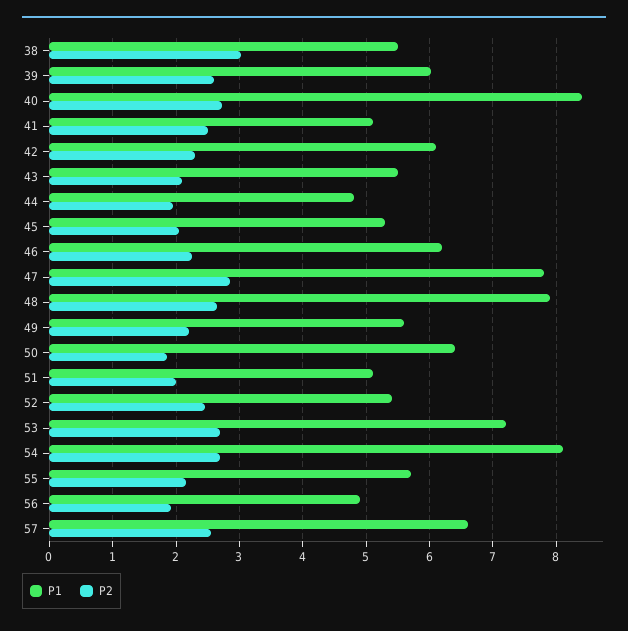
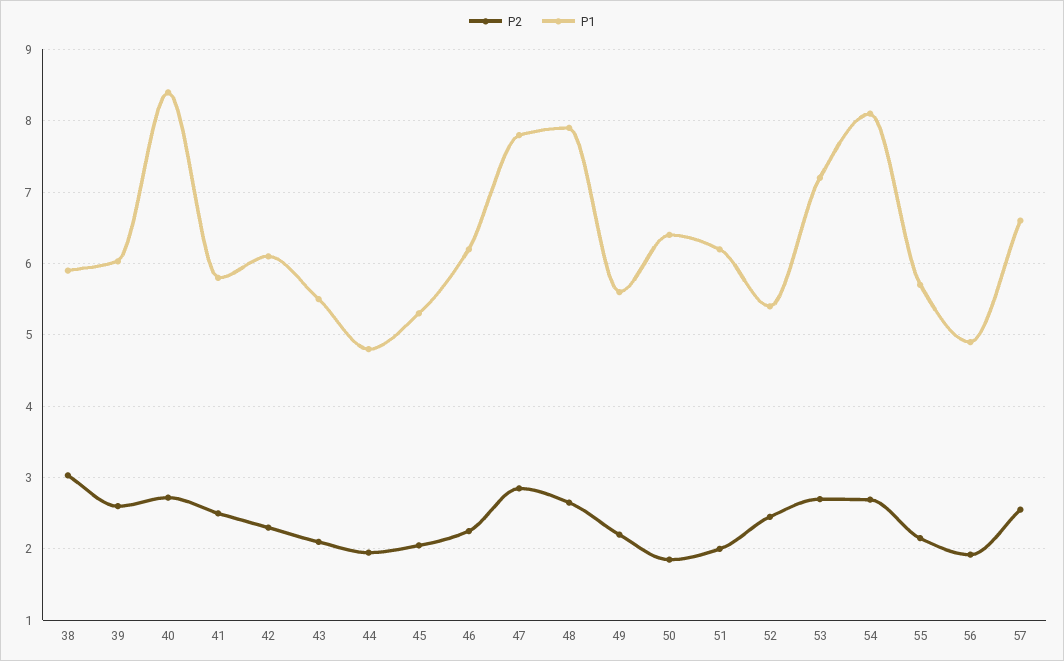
  {
    "P1": {
-     "38": 5.5,
+     "38": 5.9,
      "39": 6,
      "40": 8.4,
-     "41": 5.1,
+     "41": 5.8,
      "42": 6.1,
      "43": 5.5,
      "44": 4.8,
      "45": 5.3,
      "46": 6.2,
      "47": 7.8,
      "48": 7.9,
      "49": 5.6,
      "50": 6.4,
-     "51": 5.1,
+     "51": 6.2,
      "52": 5.4,
      "53": 7.2,
      "54": 8.1,
      "55": 5.7,
      "56": 4.9,
      "57": 6.6
    },
    "P2": {
      "38": 3,
      "39": 2.6,
      "40": 2.7,
      "41": 2.5,
      "42": 2.3,
      "43": 2.1,
      "44": 2,
      "45": 2.1,
      "46": 2.3,
      "47": 2.9,
      "48": 2.7,
      "49": 2.2,
      "50": 1.9,
      "51": 2,
      "52": 2.5,
      "53": 2.7,
      "54": 2.7,
      "55": 2.2,
      "56": 1.9,
      "57": 2.6
    }
  }

